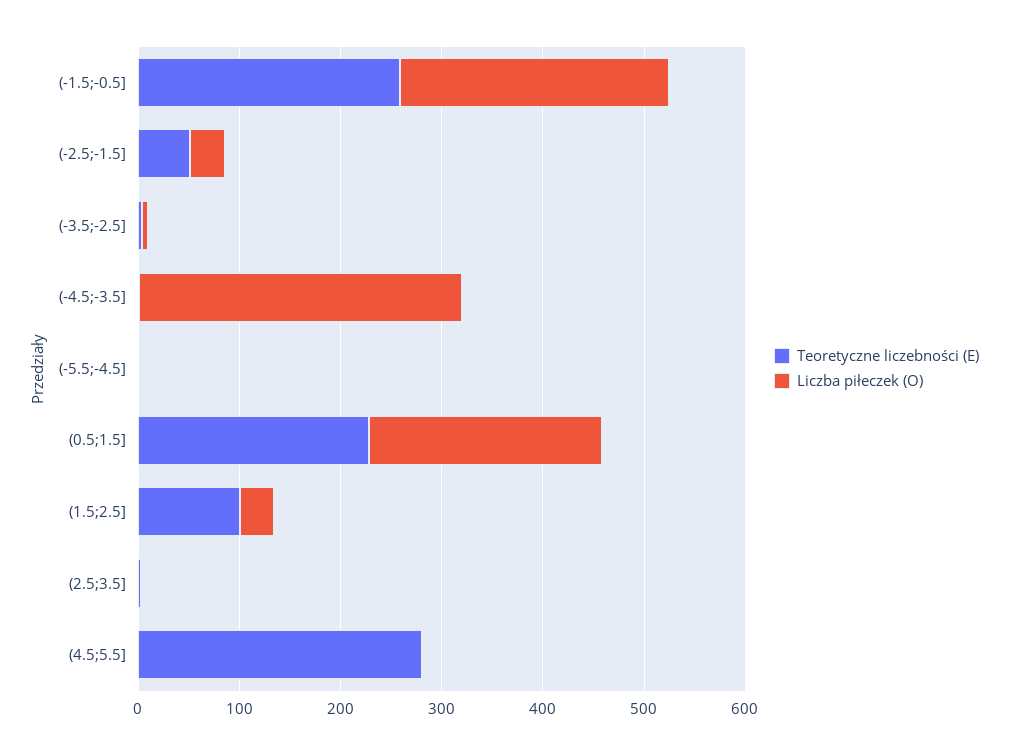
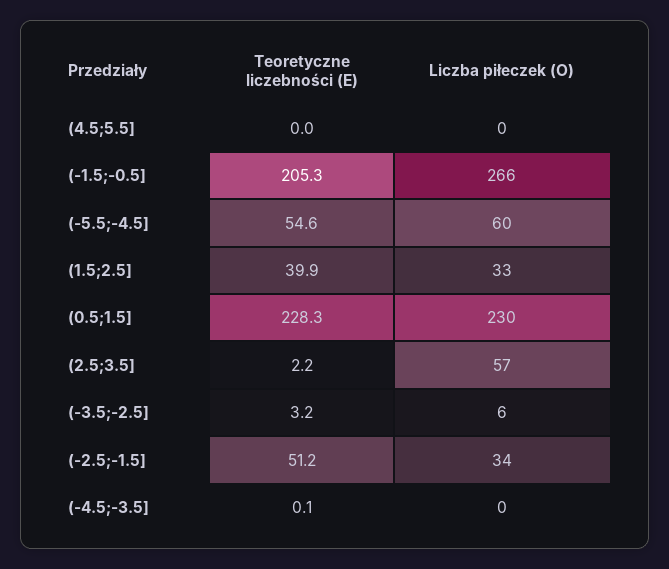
  {
    "Teoretyczne liczebności (E)": {
-     "(-1.5;-0.5]": 260,
+     "(-1.5;-0.5]": 205.3,
      "(-2.5;-1.5]": 51.2,
      "(-3.5;-2.5]": 3.2,
      "(-4.5;-3.5]": 0.1,
-     "(-5.5;-4.5]": 0,
+     "(-5.5;-4.5]": 54.6,
      "(0.5;1.5]": 228.3,
-     "(1.5;2.5]": 100,
+     "(1.5;2.5]": 39.9,
      "(2.5;3.5]": 2.2,
-     "(4.5;5.5]": 280
+     "(4.5;5.5]": 0
    },
    "Liczba piłeczek (O)": {
      "(-1.5;-0.5]": 266,
      "(-2.5;-1.5]": 34,
      "(-3.5;-2.5]": 6,
-     "(-4.5;-3.5]": 320,
+     "(-4.5;-3.5]": 0,
-     "(-5.5;-4.5]": 0,
+     "(-5.5;-4.5]": 60,
      "(0.5;1.5]": 230,
      "(1.5;2.5]": 33,
-     "(2.5;3.5]": 0,
+     "(2.5;3.5]": 57,
      "(4.5;5.5]": 0
    }
  }

